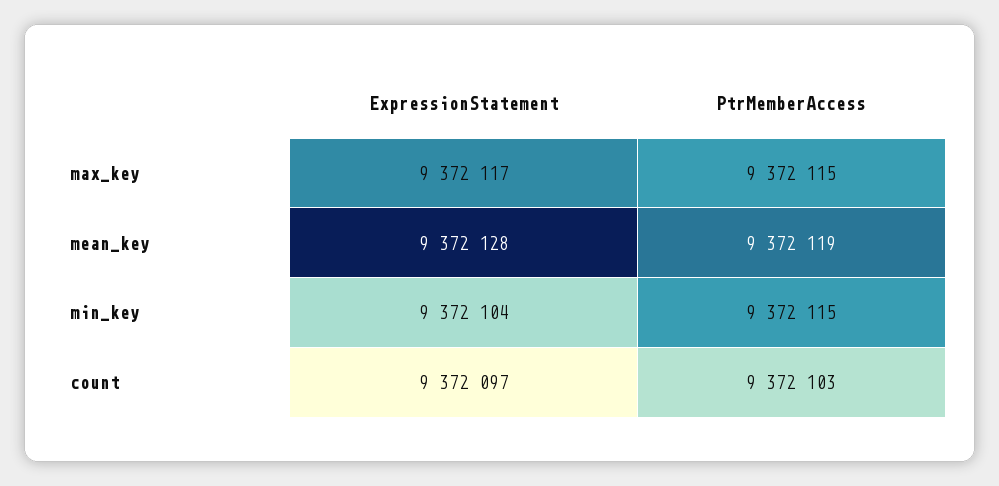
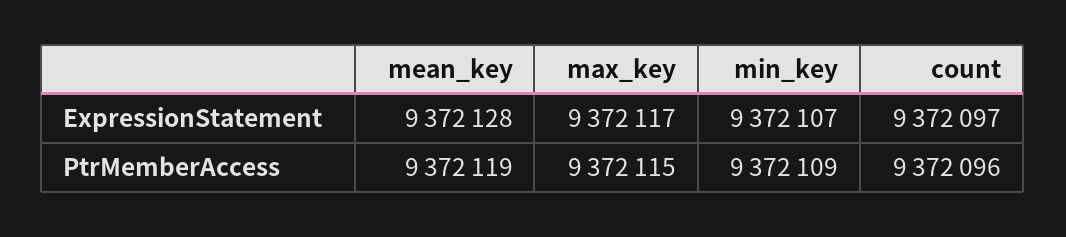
  {
    "ExpressionStatement": {
      "max_key": 9372117,
      "mean_key": 9372128,
-     "min_key": 9372104,
+     "min_key": 9372107,
      "count": 9372097
    },
    "PtrMemberAccess": {
      "max_key": 9372115,
      "mean_key": 9372119,
-     "min_key": 9372115,
+     "min_key": 9372109,
-     "count": 9372103
+     "count": 9372096
    }
  }

